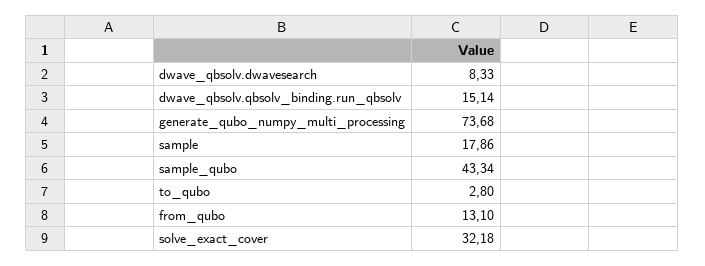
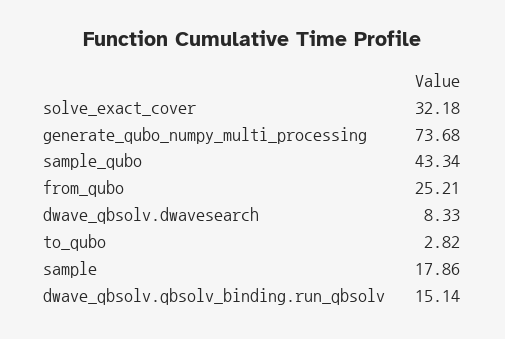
  {
    "dwave_qbsolv.dwavesearch": 8.33,
    "dwave_qbsolv.qbsolv_binding.run_qbsolv": 15.14,
    "generate_qubo_numpy_multi_processing": 73.68,
    "sample": 17.86,
    "sample_qubo": 43.34,
-   "to_qubo": 2.8,
+   "to_qubo": 2.82,
-   "from_qubo": 13.1,
+   "from_qubo": 25.21,
    "solve_exact_cover": 32.18
  }

